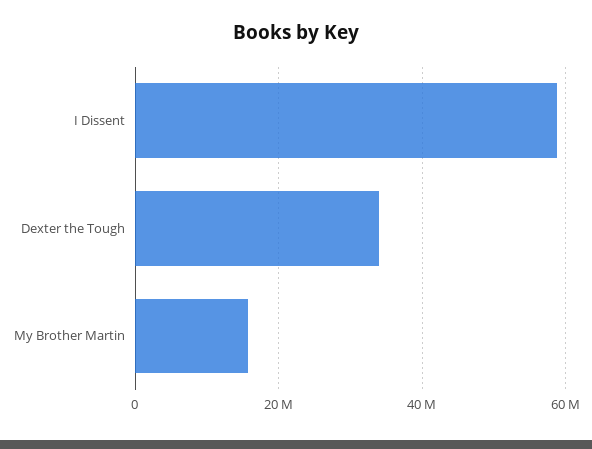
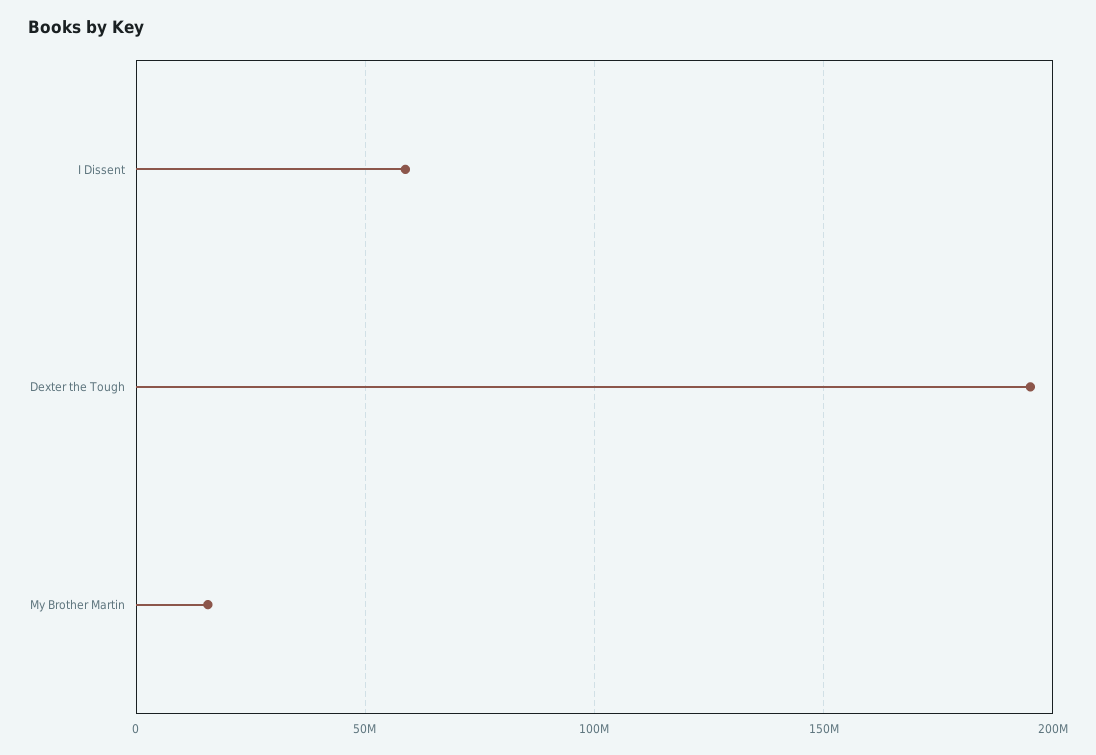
  {
    "I Dissent": 58000000,
-   "Dexter the Tough": 34000000,
+   "Dexter the Tough": 195000000,
    "My Brother Martin": 16000000
  }

